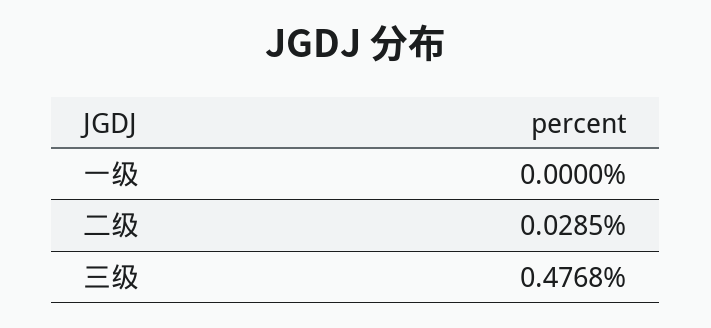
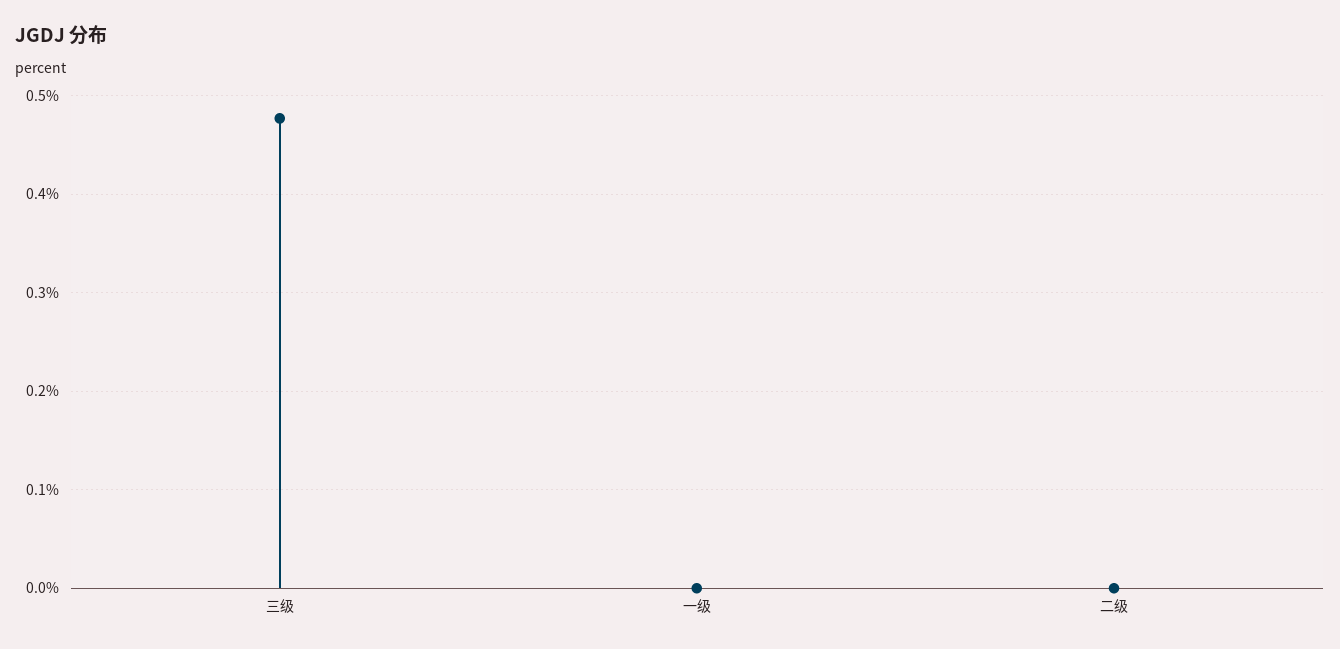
  {
    "一级": 0,
-   "二级": 0.0285,
+   "二级": 0,
    "三级": 0.4768
  }

